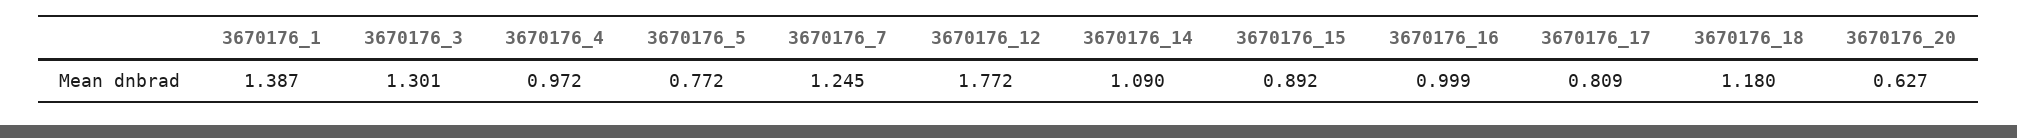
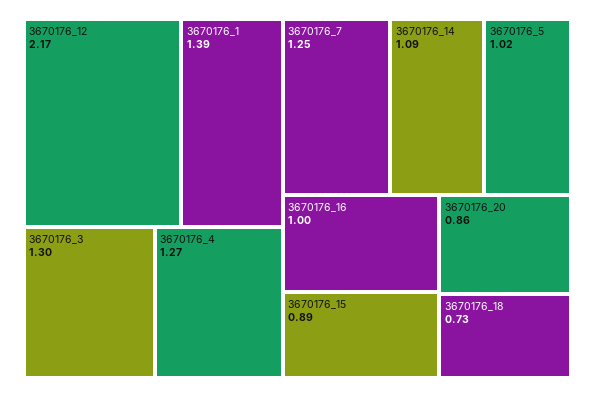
  {
    "3670176_1": 1.387,
    "3670176_3": 1.301,
-   "3670176_4": 0.972,
+   "3670176_4": 1.27,
-   "3670176_5": 0.772,
+   "3670176_5": 1.02,
    "3670176_7": 1.245,
-   "3670176_12": 1.772,
+   "3670176_12": 2.17,
    "3670176_14": 1.09,
    "3670176_15": 0.892,
    "3670176_16": 0.999,
-   "3670176_17": 0.809,
-   "3670176_18": 1.18,
+   "3670176_18": 0.73,
-   "3670176_20": 0.627
+   "3670176_20": 0.86
  }

